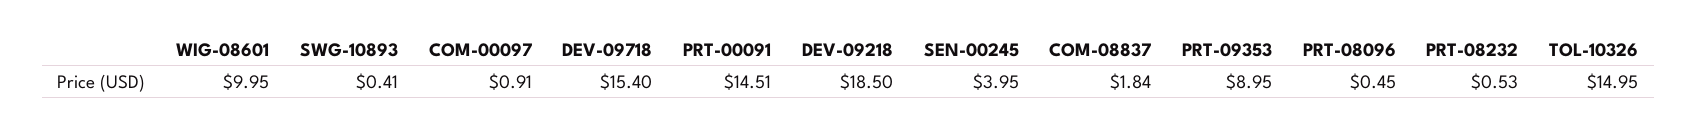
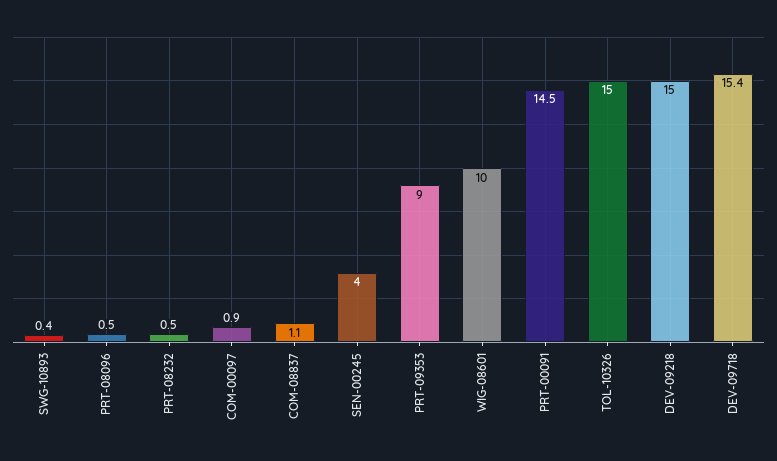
  {
    "WIG-08601": 9.95,
    "SWG-10893": 0.41,
    "COM-00097": 0.91,
    "DEV-09718": 15.4,
    "PRT-00091": 14.51,
-   "DEV-09218": 18.5,
+   "DEV-09218": 15,
    "SEN-00245": 3.95,
-   "COM-08837": 1.84,
+   "COM-08837": 1.1,
    "PRT-09353": 8.95,
    "PRT-08096": 0.45,
    "PRT-08232": 0.53,
    "TOL-10326": 14.95
  }

